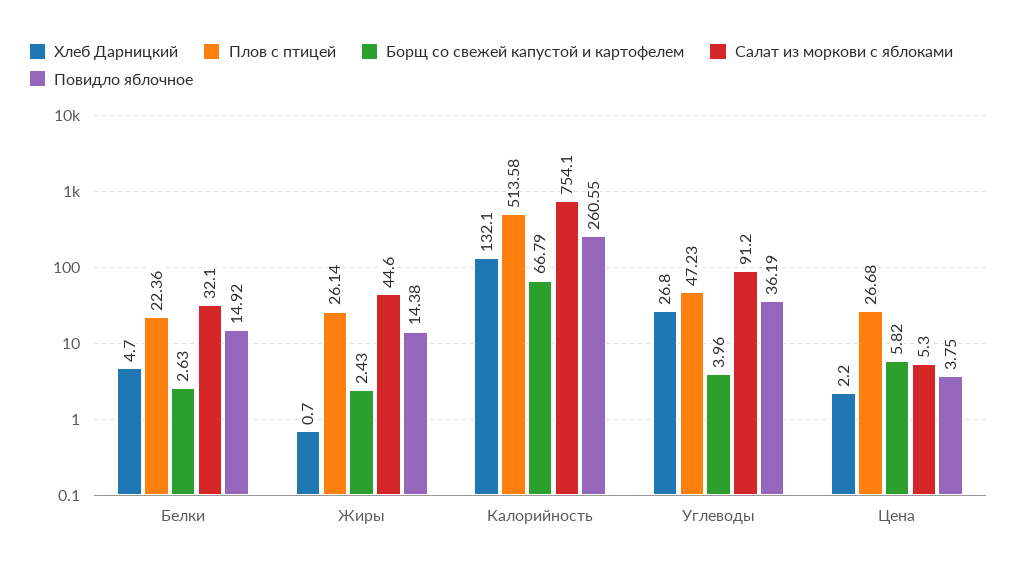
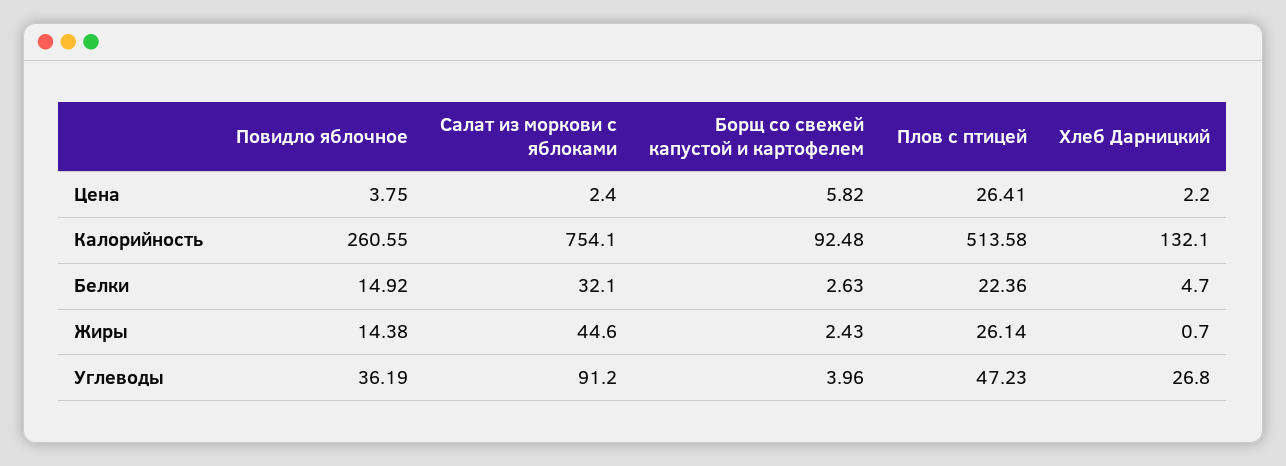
  {
    "Хлеб Дарницкий": {
      "Белки": 4.7,
      "Жиры": 0.7,
      "Калорийность": 132.1,
      "Углеводы": 26.8,
      "Цена": 2.2
    },
    "Плов с птицей": {
      "Белки": 22.36,
      "Жиры": 26.14,
      "Калорийность": 513.58,
      "Углеводы": 47.23,
-     "Цена": 26.68
+     "Цена": 26.41
    },
    "Борщ со свежей капустой и картофелем": {
      "Белки": 2.63,
      "Жиры": 2.43,
-     "Калорийность": 66.79,
+     "Калорийность": 92.48,
      "Углеводы": 3.96,
      "Цена": 5.82
    },
    "Салат из моркови с яблоками": {
      "Белки": 32.1,
      "Жиры": 44.6,
      "Калорийность": 754.1,
      "Углеводы": 91.2,
-     "Цена": 5.3
+     "Цена": 2.4
    },
    "Повидло яблочное": {
      "Белки": 14.92,
      "Жиры": 14.38,
      "Калорийность": 260.55,
      "Углеводы": 36.19,
      "Цена": 3.75
    }
  }

